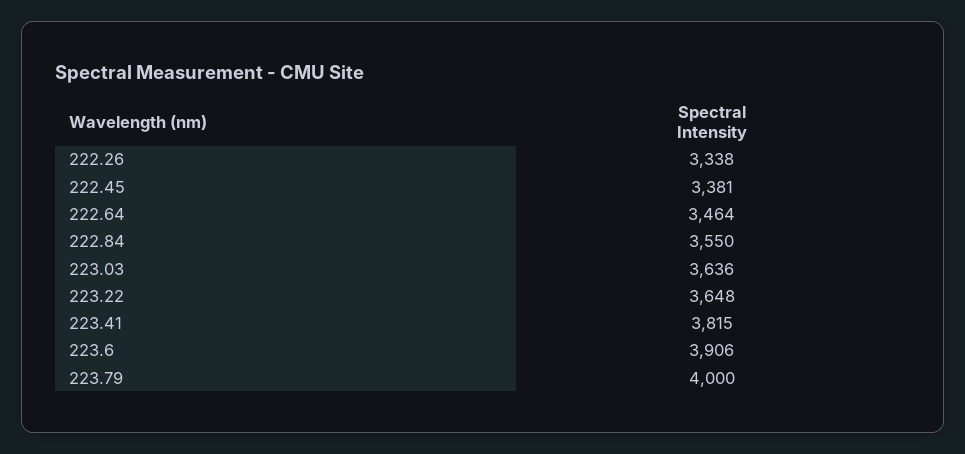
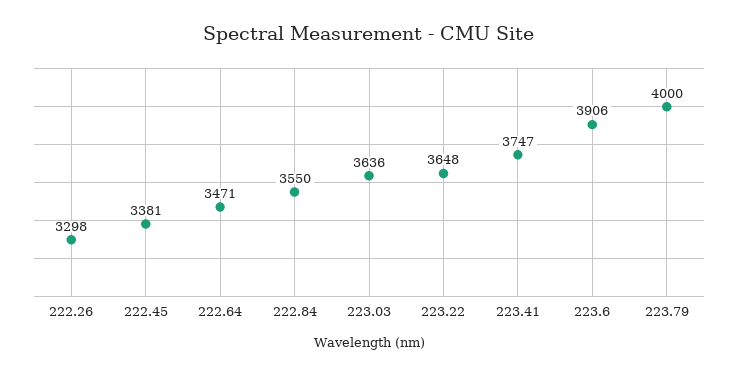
  {
-   "222.26": 3338,
+   "222.26": 3298,
    "222.45": 3381,
-   "222.64": 3464,
+   "222.64": 3471,
    "222.84": 3550,
    "223.03": 3636,
    "223.22": 3648,
-   "223.41": 3815,
+   "223.41": 3747,
    "223.6": 3906,
    "223.79": 4000
  }

